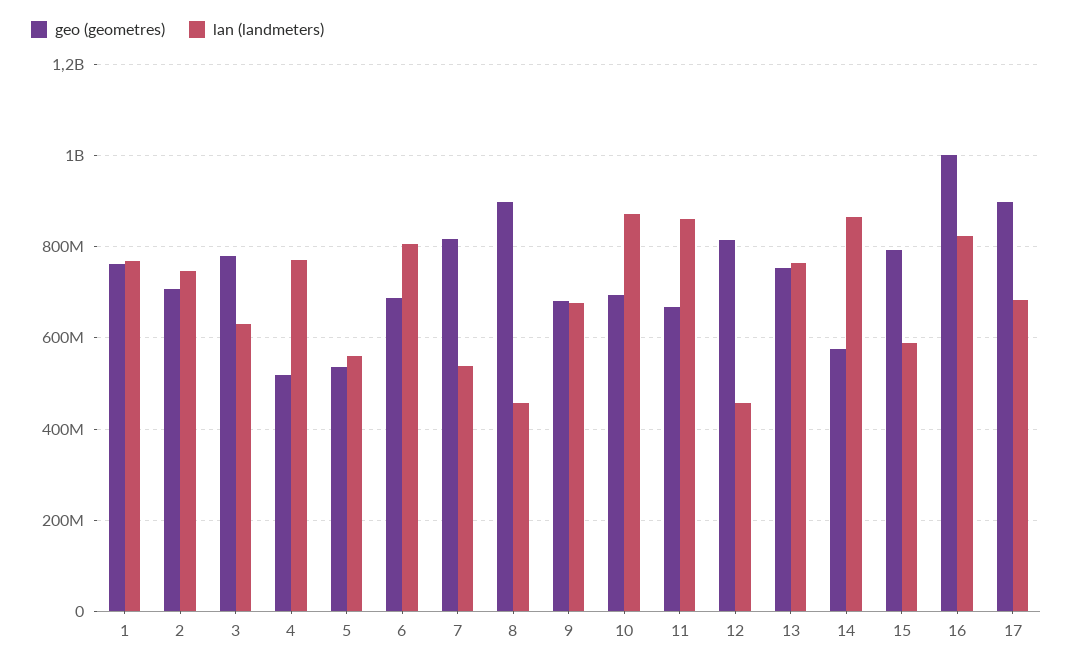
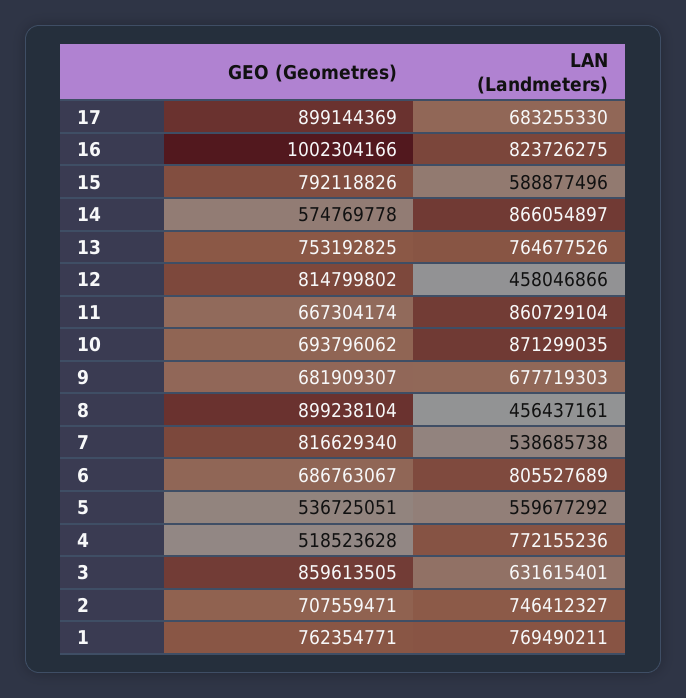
  {
    "geo (geometres)": {
      "1": 762354771,
      "2": 707559471,
-     "3": 780000000,
+     "3": 859613505,
      "4": 518523628,
      "5": 536725051,
      "6": 686763067,
      "7": 816629340,
      "8": 899238104,
      "9": 681909307,
      "10": 693796062,
      "11": 667304174,
      "12": 814799802,
      "13": 753192825,
      "14": 574769778,
      "15": 792118826,
      "16": 1002304166,
      "17": 899144369
    },
    "lan (landmeters)": {
      "1": 769490211,
      "2": 746412327,
      "3": 631615401,
      "4": 772155236,
      "5": 559677292,
      "6": 805527689,
      "7": 538685738,
      "8": 456437161,
      "9": 677719303,
      "10": 871299035,
      "11": 860729104,
      "12": 458046866,
      "13": 764677526,
      "14": 866054897,
      "15": 588877496,
      "16": 823726275,
      "17": 683255330
    }
  }

